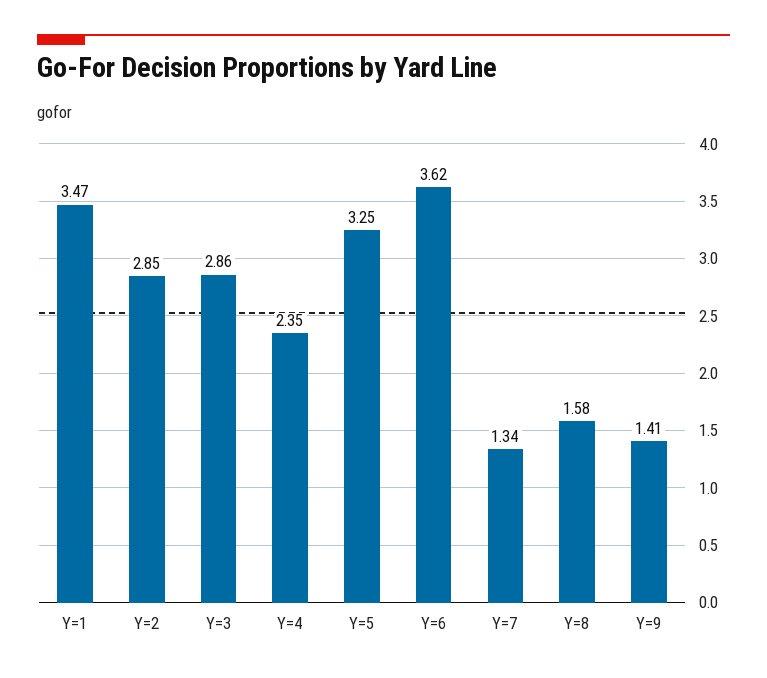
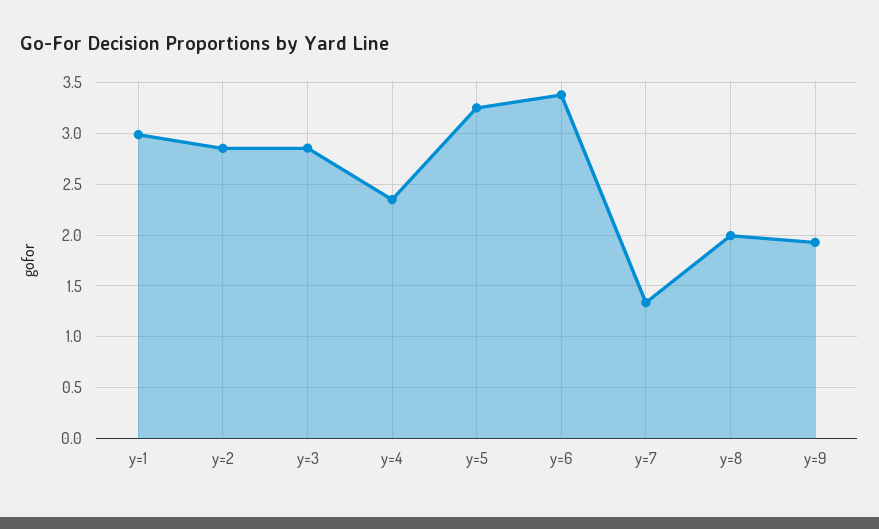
  {
-   "Y=1": 3.47,
+   "Y=1": 3,
    "Y=2": 2.85,
    "Y=3": 2.86,
    "Y=4": 2.35,
    "Y=5": 3.25,
-   "Y=6": 3.62,
+   "Y=6": 3.4,
    "Y=7": 1.34,
-   "Y=8": 1.58,
+   "Y=8": 2,
-   "Y=9": 1.41
+   "Y=9": 1.9
  }

